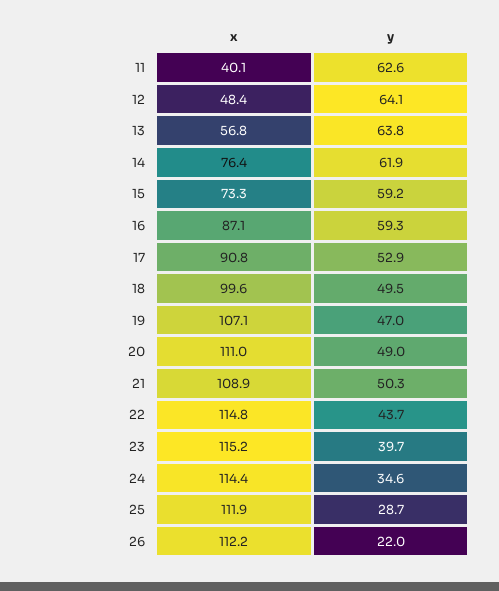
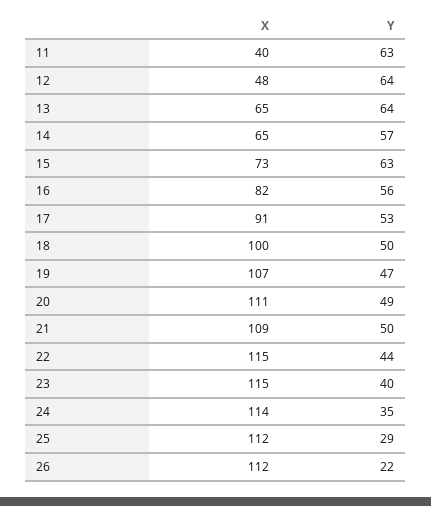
  {
    "x": {
      "11": 40.1,
      "12": 48.4,
-     "13": 56.8,
+     "13": 65,
-     "14": 76.4,
+     "14": 65,
      "15": 73.3,
-     "16": 87.1,
+     "16": 82,
      "17": 90.8,
      "18": 99.6,
      "19": 107.1,
      "20": 111,
      "21": 108.9,
      "22": 114.8,
      "23": 115.2,
      "24": 114.4,
      "25": 111.9,
      "26": 112.2
    },
    "y": {
      "11": 62.6,
      "12": 64.1,
      "13": 63.8,
-     "14": 61.9,
+     "14": 57,
-     "15": 59.2,
+     "15": 63,
-     "16": 59.3,
+     "16": 56,
      "17": 52.9,
      "18": 49.5,
      "19": 47,
      "20": 49,
      "21": 50.3,
      "22": 43.7,
      "23": 39.7,
      "24": 34.6,
      "25": 28.7,
      "26": 22
    }
  }

